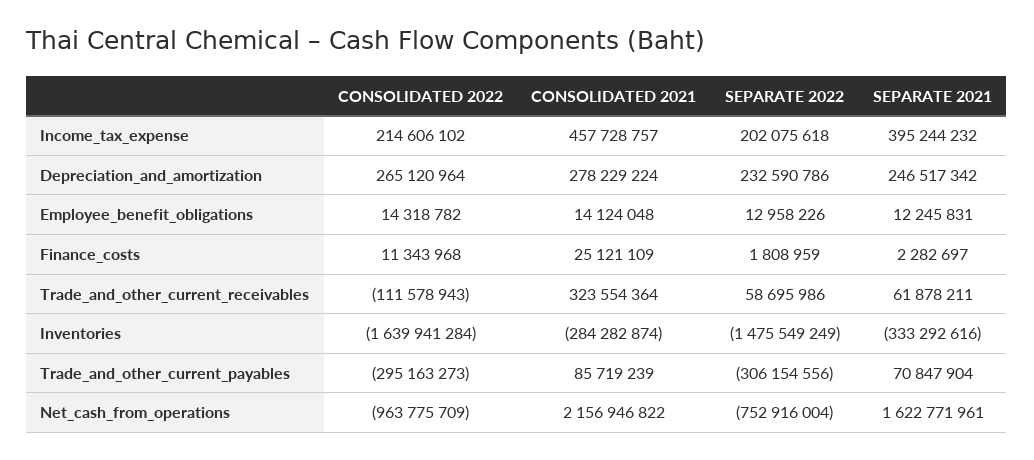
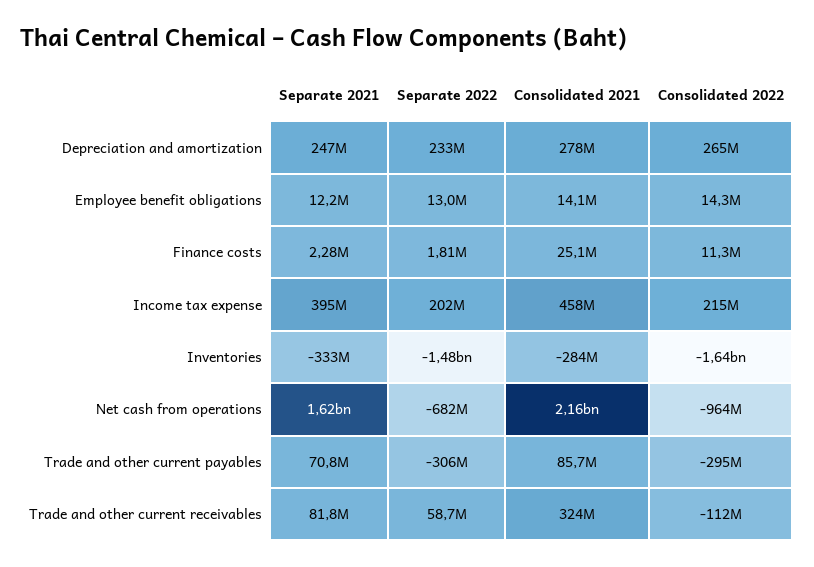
  {
    "CONSOLIDATED 2022": {
      "Income_tax_expense": 214606102,
      "Depreciation_and_amortization": 265120964,
      "Employee_benefit_obligations": 14318782,
      "Finance_costs": 11343968,
      "Trade_and_other_current_receivables": -111578943,
      "Inventories": -1639941284,
      "Trade_and_other_current_payables": -295163273,
      "Net_cash_from_operations": -963775709
    },
    "CONSOLIDATED 2021": {
      "Income_tax_expense": 457728757,
      "Depreciation_and_amortization": 278229224,
      "Employee_benefit_obligations": 14124048,
      "Finance_costs": 25121109,
      "Trade_and_other_current_receivables": 323554364,
      "Inventories": -284282874,
      "Trade_and_other_current_payables": 85719239,
      "Net_cash_from_operations": 2156946822
    },
    "SEPARATE 2022": {
      "Income_tax_expense": 202075618,
      "Depreciation_and_amortization": 232590786,
      "Employee_benefit_obligations": 12958226,
      "Finance_costs": 1808959,
      "Trade_and_other_current_receivables": 58695986,
      "Inventories": -1475549249,
      "Trade_and_other_current_payables": -306154556,
-     "Net_cash_from_operations": -752916004
+     "Net_cash_from_operations": -682000000
    },
    "SEPARATE 2021": {
      "Income_tax_expense": 395244232,
      "Depreciation_and_amortization": 246517342,
      "Employee_benefit_obligations": 12245831,
      "Finance_costs": 2282697,
-     "Trade_and_other_current_receivables": 61878211,
+     "Trade_and_other_current_receivables": 81800000,
      "Inventories": -333292616,
      "Trade_and_other_current_payables": 70847904,
      "Net_cash_from_operations": 1622771961
    }
  }

